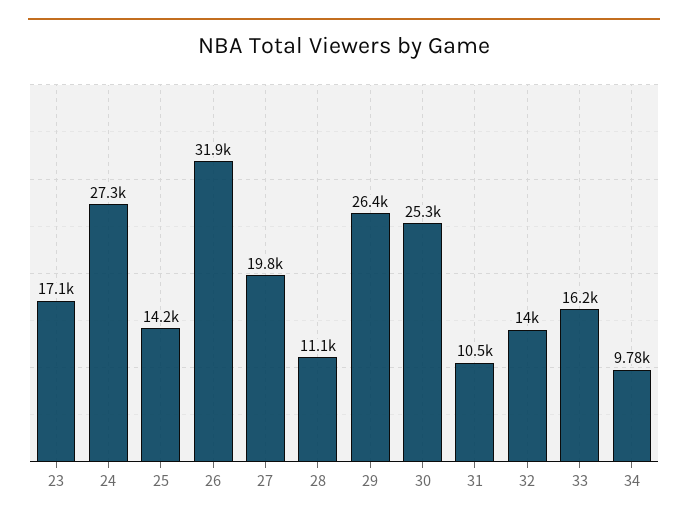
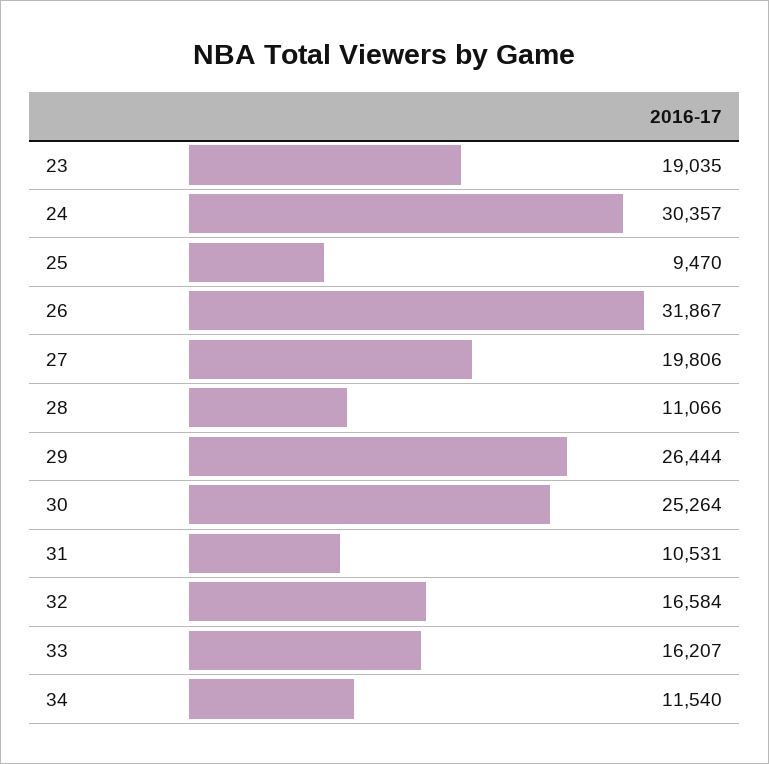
  {
-   "23": 17100,
+   "23": 19035,
-   "24": 27300,
+   "24": 30357,
-   "25": 14200,
+   "25": 9470,
    "26": 31867,
    "27": 19806,
    "28": 11066,
    "29": 26444,
    "30": 25264,
    "31": 10531,
-   "32": 14000,
+   "32": 16584,
    "33": 16207,
-   "34": 9780
+   "34": 11540
  }

